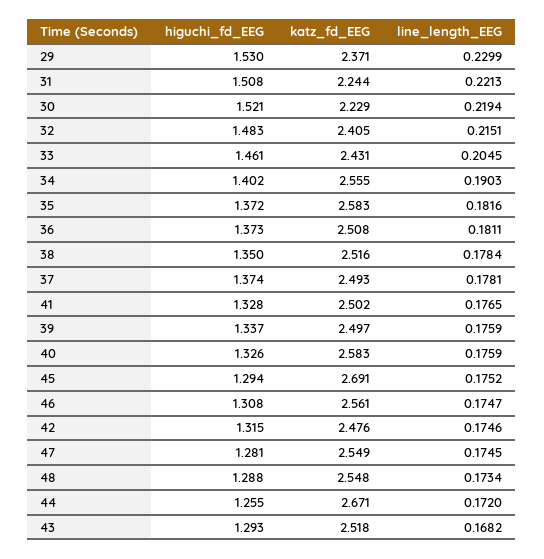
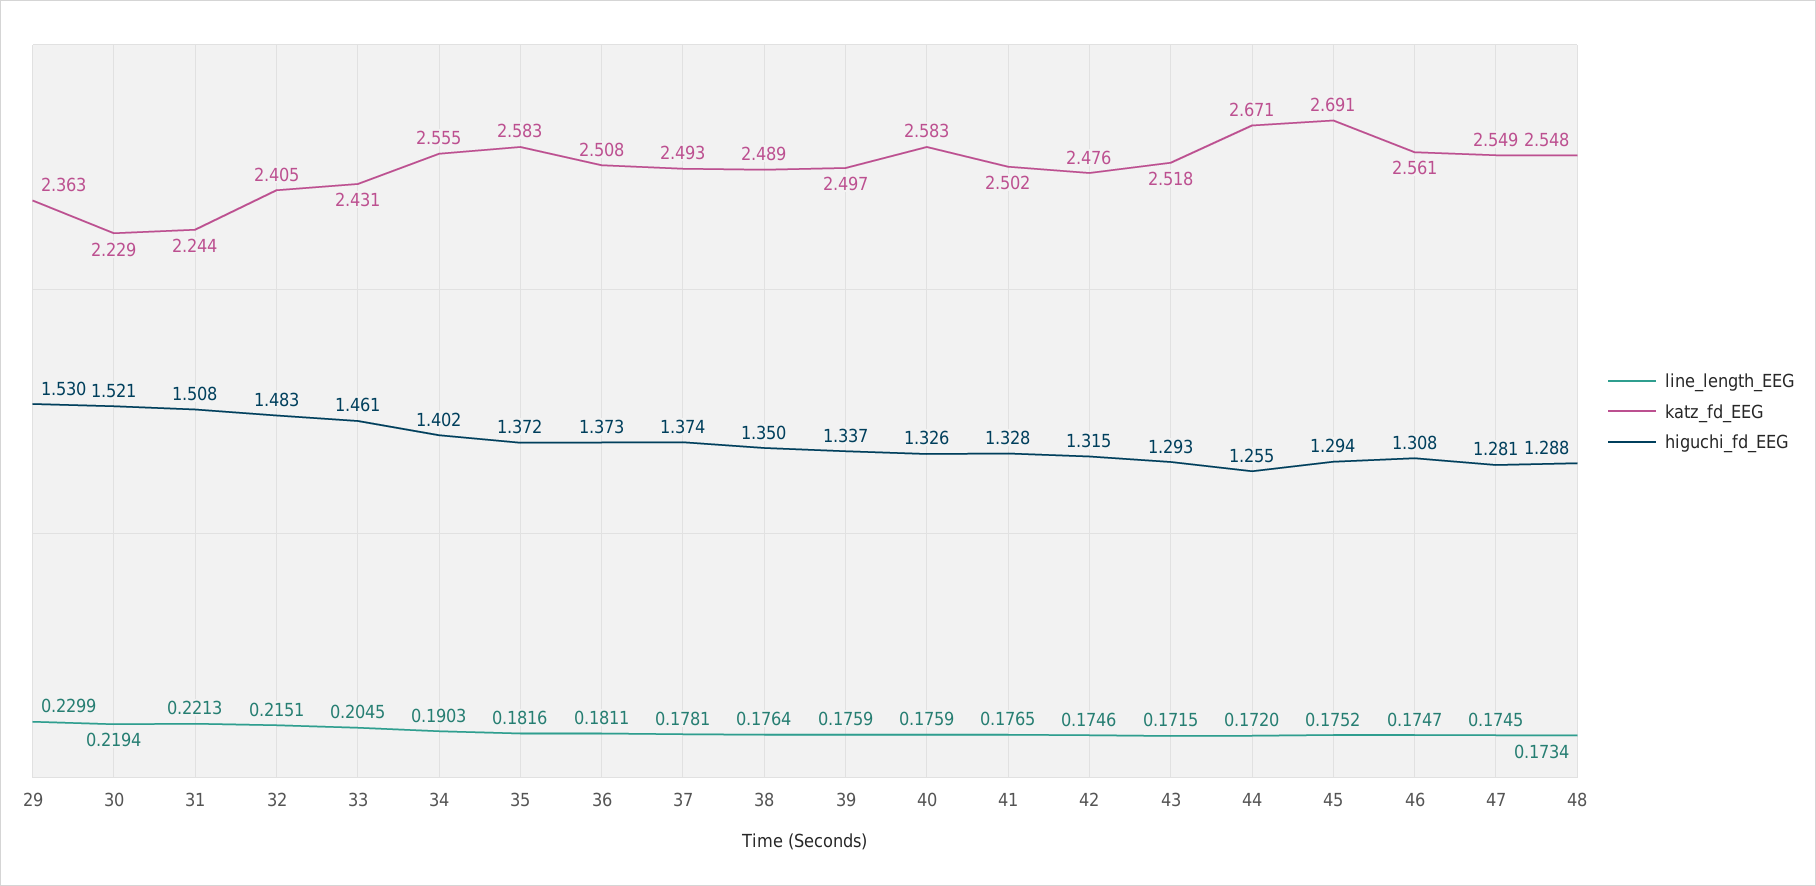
  {
    "higuchi_fd_EEG": {
      "29": 1.53,
      "31": 1.508,
      "30": 1.521,
      "32": 1.483,
      "33": 1.461,
      "34": 1.402,
      "35": 1.372,
      "36": 1.373,
      "38": 1.35,
      "37": 1.374,
      "41": 1.328,
      "39": 1.337,
      "40": 1.326,
      "45": 1.294,
      "46": 1.308,
      "42": 1.315,
      "47": 1.281,
      "48": 1.288,
      "44": 1.255,
      "43": 1.293
    },
    "katz_fd_EEG": {
-     "29": 2.371,
+     "29": 2.363,
      "31": 2.244,
      "30": 2.229,
      "32": 2.405,
      "33": 2.431,
      "34": 2.555,
      "35": 2.583,
      "36": 2.508,
-     "38": 2.516,
+     "38": 2.489,
      "37": 2.493,
      "41": 2.502,
      "39": 2.497,
      "40": 2.583,
      "45": 2.691,
      "46": 2.561,
      "42": 2.476,
      "47": 2.549,
      "48": 2.548,
      "44": 2.671,
      "43": 2.518
    },
    "line_length_EEG": {
      "29": 0.2299,
      "31": 0.2213,
      "30": 0.2194,
      "32": 0.2151,
      "33": 0.2045,
      "34": 0.1903,
      "35": 0.1816,
      "36": 0.1811,
-     "38": 0.1784,
+     "38": 0.1764,
      "37": 0.1781,
      "41": 0.1765,
      "39": 0.1759,
      "40": 0.1759,
      "45": 0.1752,
      "46": 0.1747,
      "42": 0.1746,
      "47": 0.1745,
      "48": 0.1734,
      "44": 0.172,
-     "43": 0.1682
+     "43": 0.1715
    }
  }

